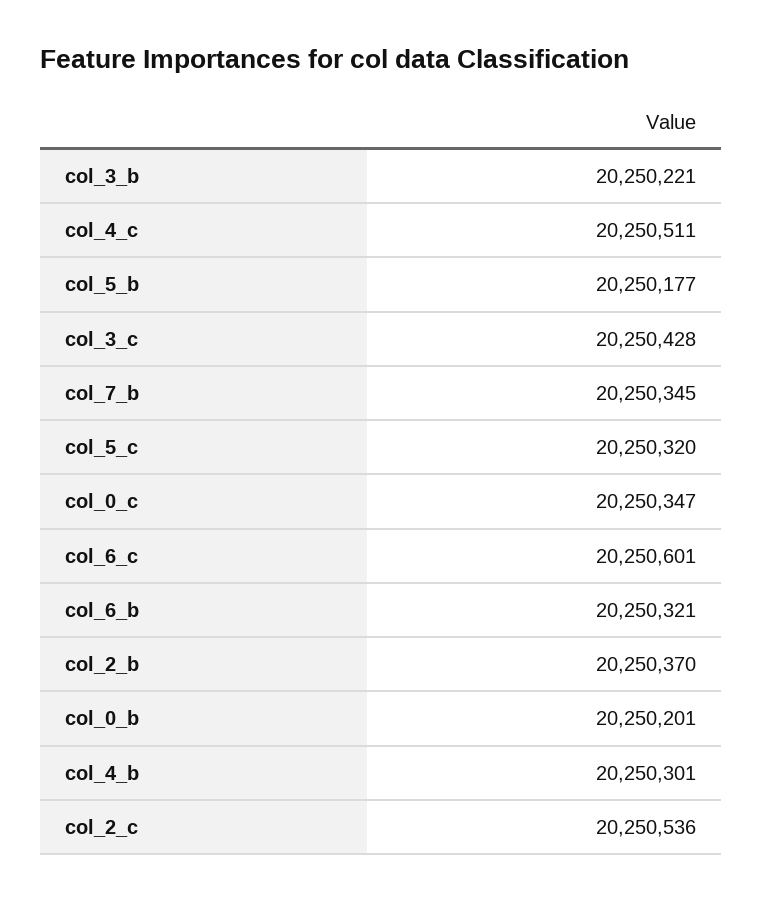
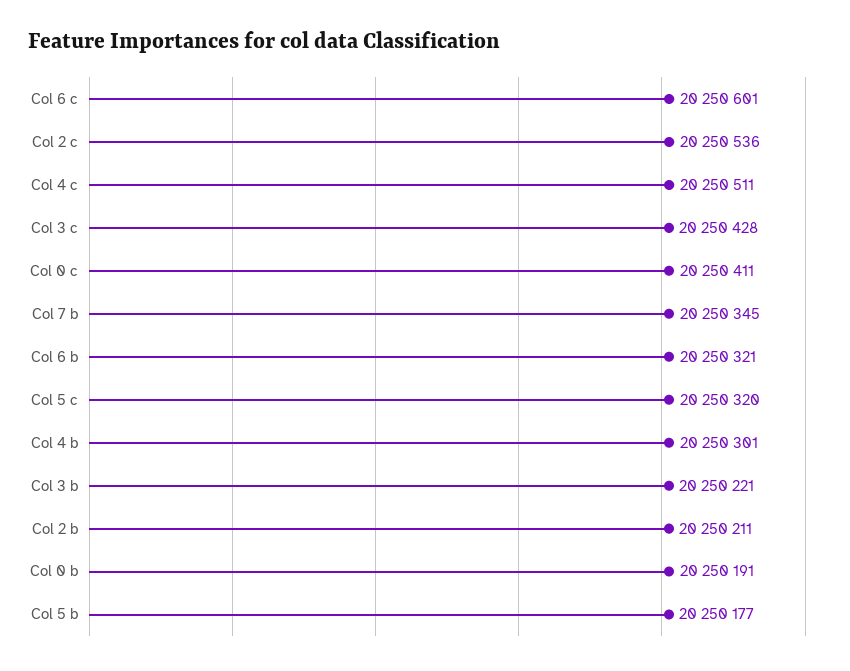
  {
    "col_3_b": 20250221,
    "col_4_c": 20250511,
    "col_5_b": 20250177,
    "col_3_c": 20250428,
    "col_7_b": 20250345,
    "col_5_c": 20250320,
-   "col_0_c": 20250347,
+   "col_0_c": 20250411,
    "col_6_c": 20250601,
    "col_6_b": 20250321,
-   "col_2_b": 20250370,
+   "col_2_b": 20250211,
-   "col_0_b": 20250201,
+   "col_0_b": 20250191,
    "col_4_b": 20250301,
    "col_2_c": 20250536
  }

